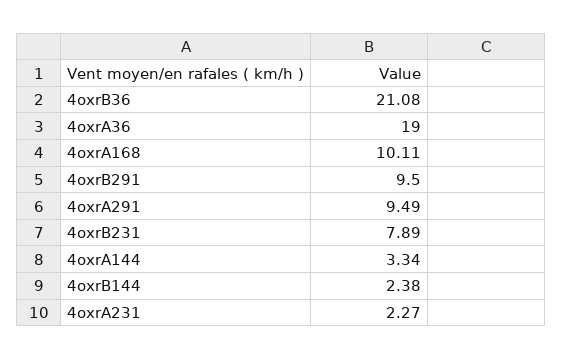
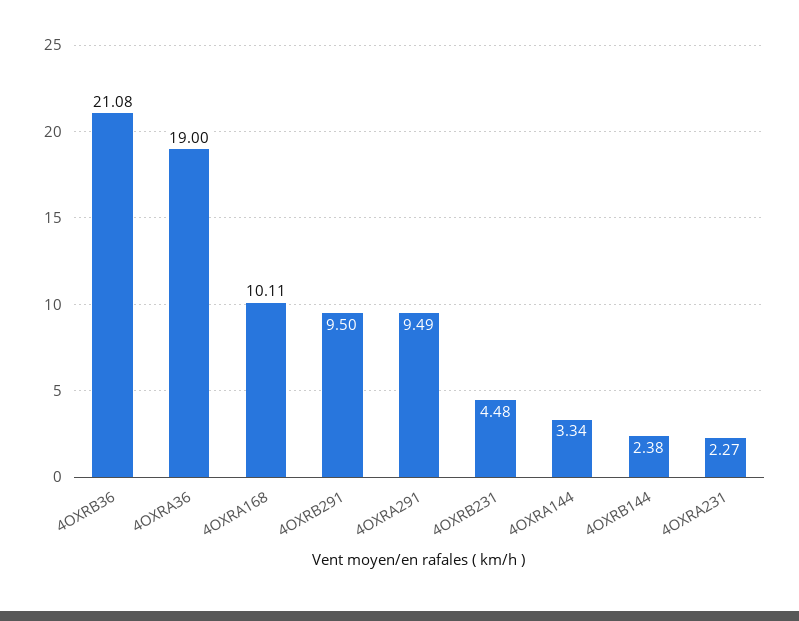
  {
    "4oxrB36": 21.08,
    "4oxrA36": 19,
    "4oxrA168": 10.11,
    "4oxrB291": 9.5,
    "4oxrA291": 9.49,
-   "4oxrB231": 7.89,
+   "4oxrB231": 4.48,
    "4oxrA144": 3.34,
    "4oxrB144": 2.38,
    "4oxrA231": 2.27
  }

